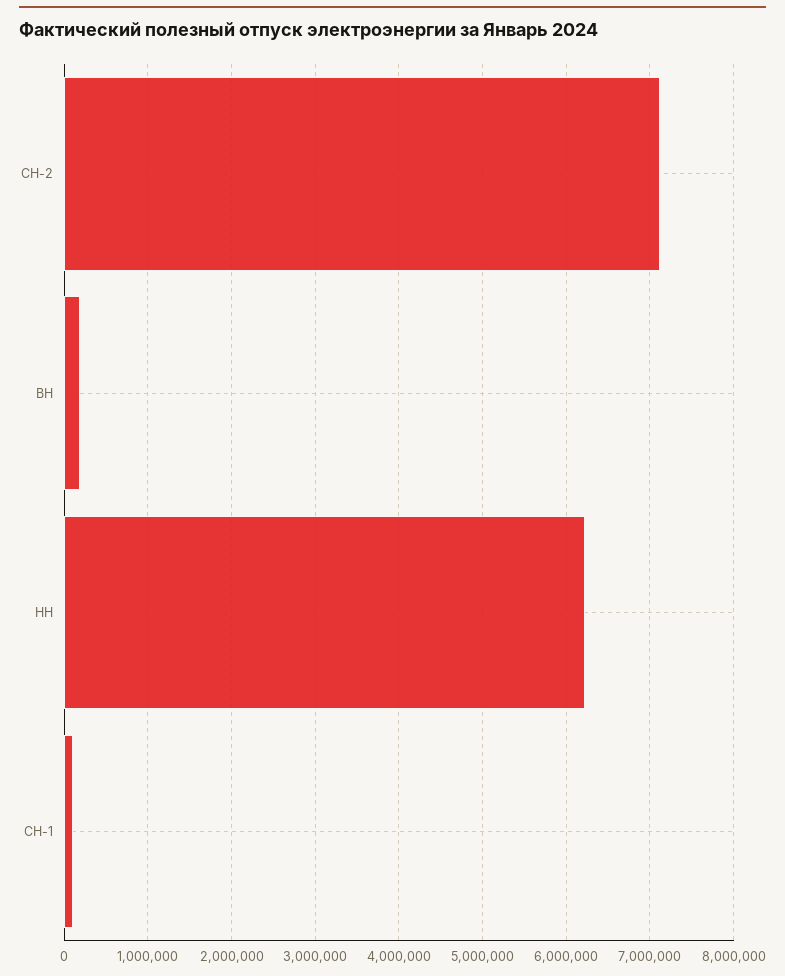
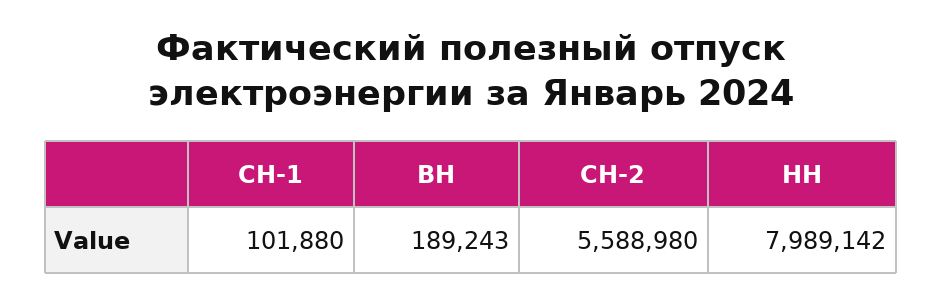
  {
-   "СН-2": 7100000,
+   "СН-2": 5588980,
    "ВН": 189243,
-   "НН": 6200000,
+   "НН": 7989142,
    "СН-1": 101880
  }

